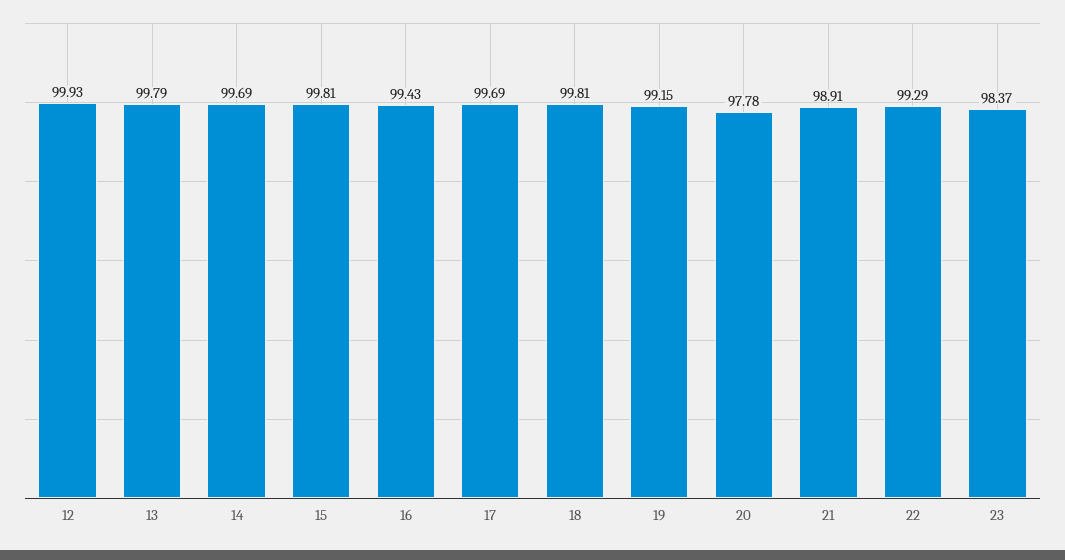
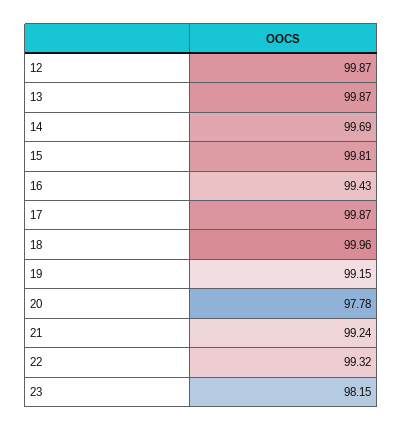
  {
-   "12": 99.93,
+   "12": 99.87,
-   "13": 99.79,
+   "13": 99.87,
    "14": 99.69,
    "15": 99.81,
    "16": 99.43,
-   "17": 99.69,
+   "17": 99.87,
-   "18": 99.81,
+   "18": 99.96,
    "19": 99.15,
    "20": 97.78,
-   "21": 98.91,
+   "21": 99.24,
-   "22": 99.29,
+   "22": 99.32,
-   "23": 98.37
+   "23": 98.15
  }

